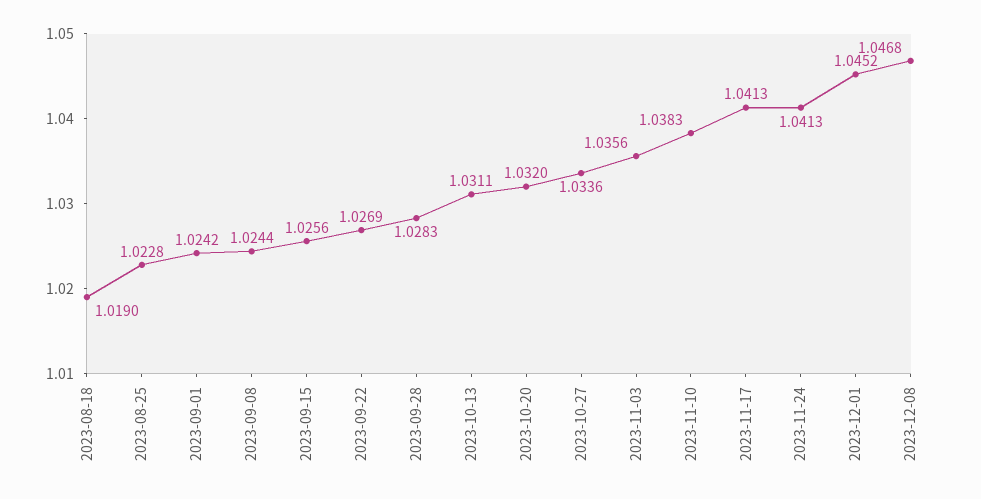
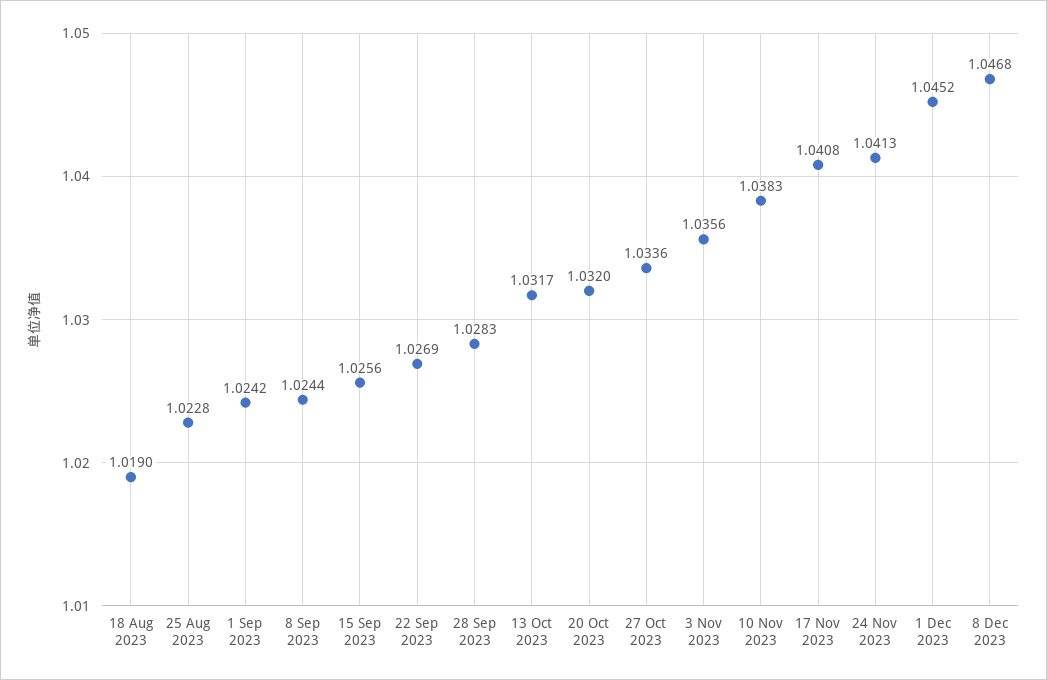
  {
    "2023-08-18": 1.019,
    "2023-08-25": 1.0228,
    "2023-09-01": 1.0242,
    "2023-09-08": 1.0244,
    "2023-09-15": 1.0256,
    "2023-09-22": 1.0269,
    "2023-09-28": 1.0283,
-   "2023-10-13": 1.0311,
+   "2023-10-13": 1.0317,
    "2023-10-20": 1.032,
    "2023-10-27": 1.0336,
    "2023-11-03": 1.0356,
    "2023-11-10": 1.0383,
-   "2023-11-17": 1.0413,
+   "2023-11-17": 1.0408,
    "2023-11-24": 1.0413,
    "2023-12-01": 1.0452,
    "2023-12-08": 1.0468
  }

